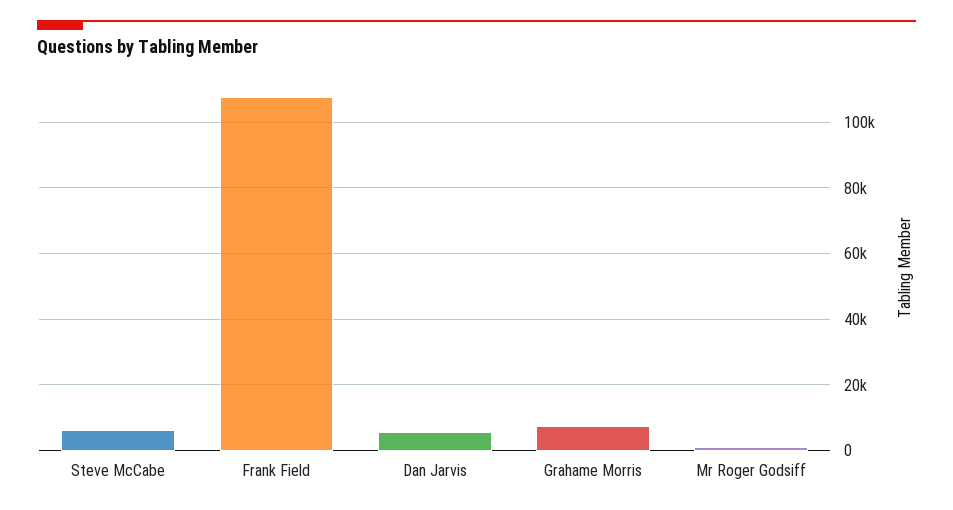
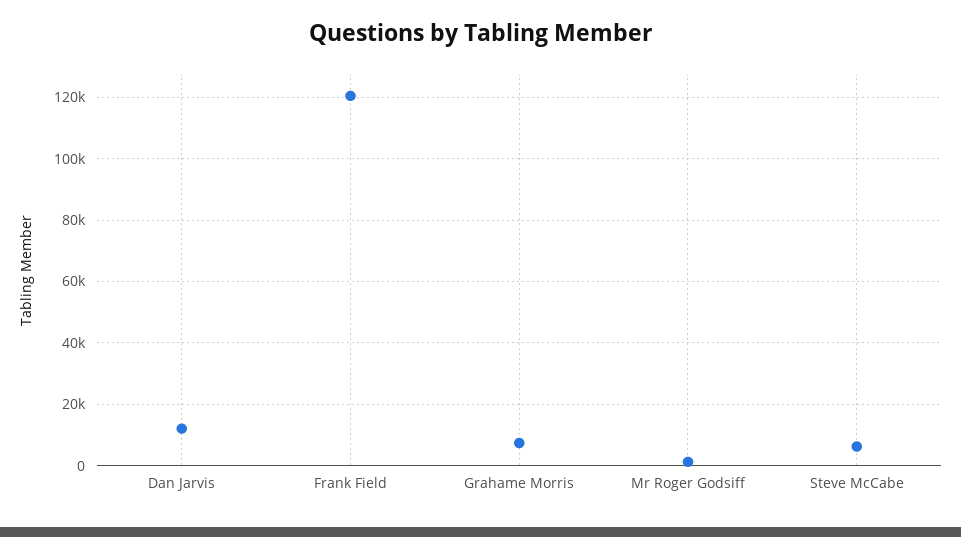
  {
    "Steve McCabe": 6000,
-   "Frank Field": 108000,
+   "Frank Field": 120000,
-   "Dan Jarvis": 6000,
+   "Dan Jarvis": 12000,
    "Grahame Morris": 8000,
    "Mr Roger Godsiff": 2000
  }

